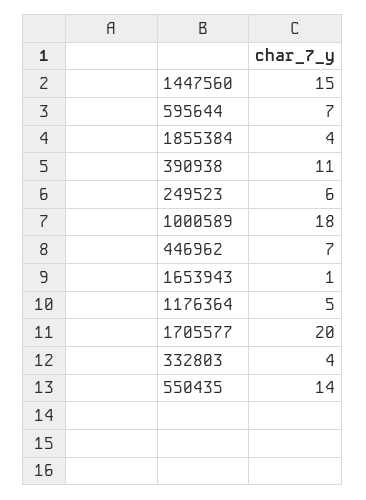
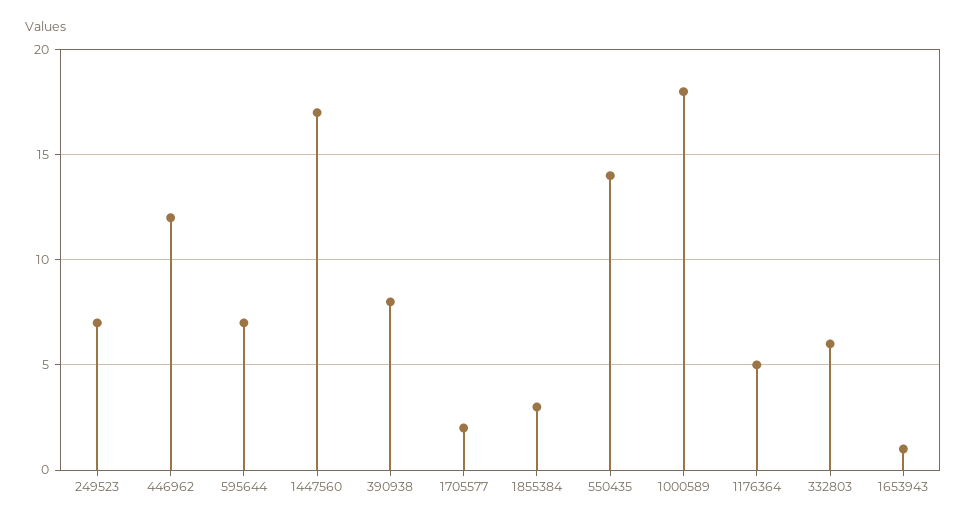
  {
-   "1447560": 15,
+   "1447560": 17,
    "595644": 7,
-   "1855384": 4,
+   "1855384": 3,
-   "390938": 11,
+   "390938": 8,
-   "249523": 6,
+   "249523": 7,
    "1000589": 18,
-   "446962": 7,
+   "446962": 12,
    "1653943": 1,
    "1176364": 5,
-   "1705577": 20,
+   "1705577": 2,
-   "332803": 4,
+   "332803": 6,
    "550435": 14
  }

